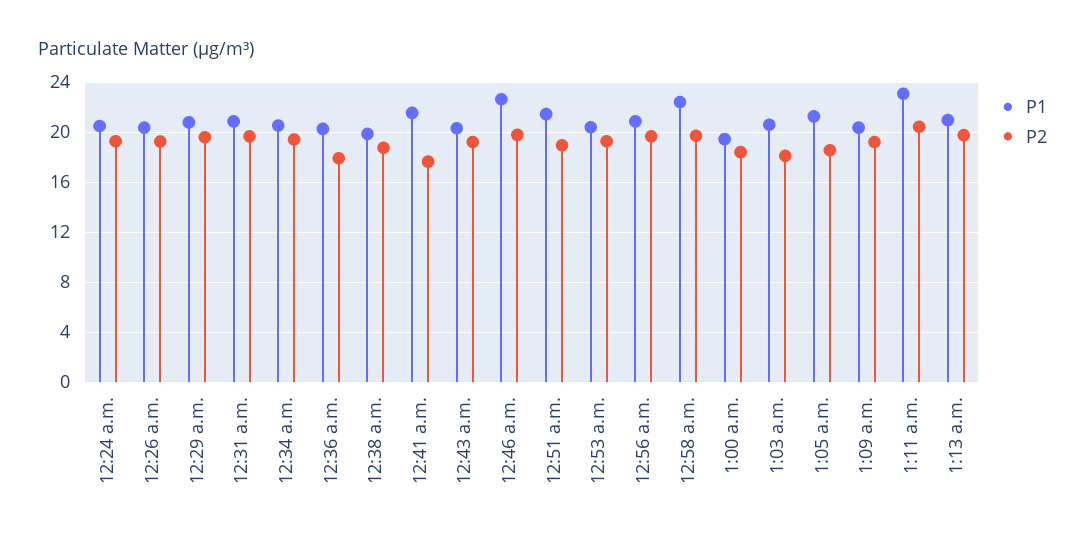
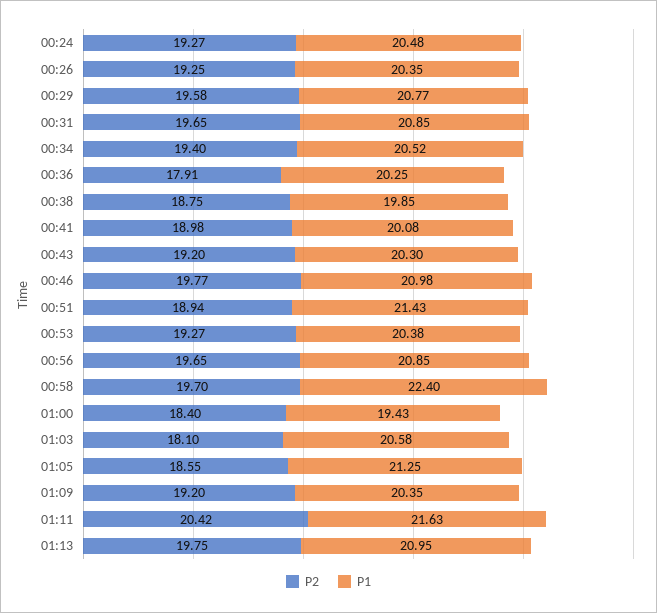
  {
    "P1": {
      "12:24 a.m.": 20.48,
      "12:26 a.m.": 20.35,
      "12:29 a.m.": 20.77,
      "12:31 a.m.": 20.85,
      "12:34 a.m.": 20.52,
      "12:36 a.m.": 20.25,
      "12:38 a.m.": 19.85,
-     "12:41 a.m.": 21.5,
+     "12:41 a.m.": 20.08,
      "12:43 a.m.": 20.3,
-     "12:46 a.m.": 22.5,
+     "12:46 a.m.": 20.98,
      "12:51 a.m.": 21.43,
      "12:53 a.m.": 20.38,
      "12:56 a.m.": 20.85,
      "12:58 a.m.": 22.4,
      "1:00 a.m.": 19.43,
      "1:03 a.m.": 20.58,
      "1:05 a.m.": 21.25,
      "1:09 a.m.": 20.35,
-     "1:11 a.m.": 23,
+     "1:11 a.m.": 21.63,
      "1:13 a.m.": 20.95
    },
    "P2": {
      "12:24 a.m.": 19.27,
      "12:26 a.m.": 19.25,
      "12:29 a.m.": 19.58,
      "12:31 a.m.": 19.65,
      "12:34 a.m.": 19.4,
      "12:36 a.m.": 17.91,
      "12:38 a.m.": 18.75,
-     "12:41 a.m.": 17.5,
+     "12:41 a.m.": 18.98,
      "12:43 a.m.": 19.2,
      "12:46 a.m.": 19.77,
      "12:51 a.m.": 18.94,
      "12:53 a.m.": 19.27,
      "12:56 a.m.": 19.65,
      "12:58 a.m.": 19.7,
      "1:00 a.m.": 18.4,
      "1:03 a.m.": 18.1,
      "1:05 a.m.": 18.55,
      "1:09 a.m.": 19.2,
      "1:11 a.m.": 20.42,
      "1:13 a.m.": 19.75
    }
  }

